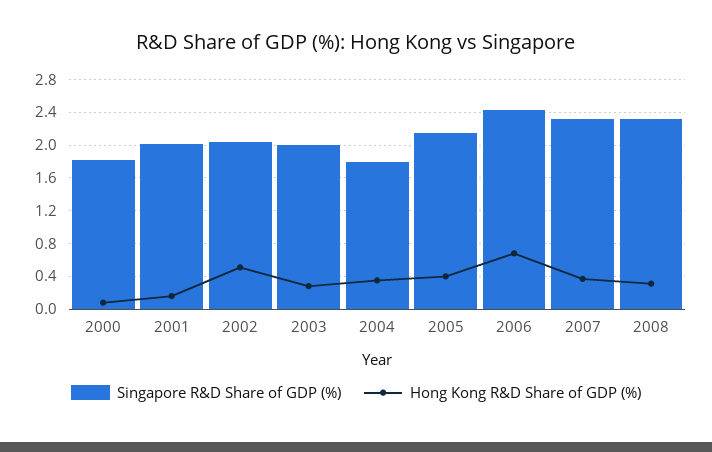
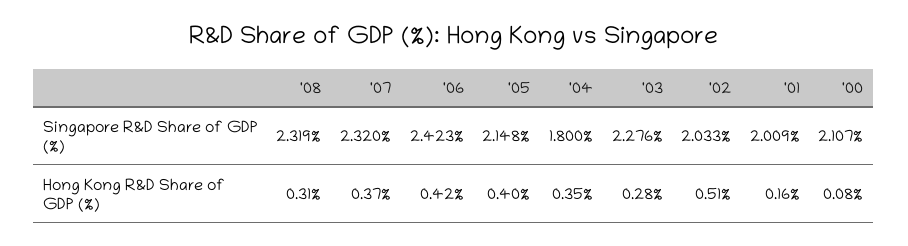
  {
    "Singapore R&D Share of GDP (%)": {
-     "2000": 1.8,
+     "2000": 2.107,
      "2001": 2.009,
      "2002": 2.033,
-     "2003": 2,
+     "2003": 2.276,
      "2004": 1.8,
      "2005": 2.148,
      "2006": 2.423,
      "2007": 2.32,
      "2008": 2.319
    },
    "Hong Kong R&D Share of GDP (%)": {
      "2000": 0.08,
      "2001": 0.16,
      "2002": 0.51,
      "2003": 0.28,
      "2004": 0.35,
      "2005": 0.4,
-     "2006": 0.7,
+     "2006": 0.42,
      "2007": 0.37,
      "2008": 0.31
    }
  }

